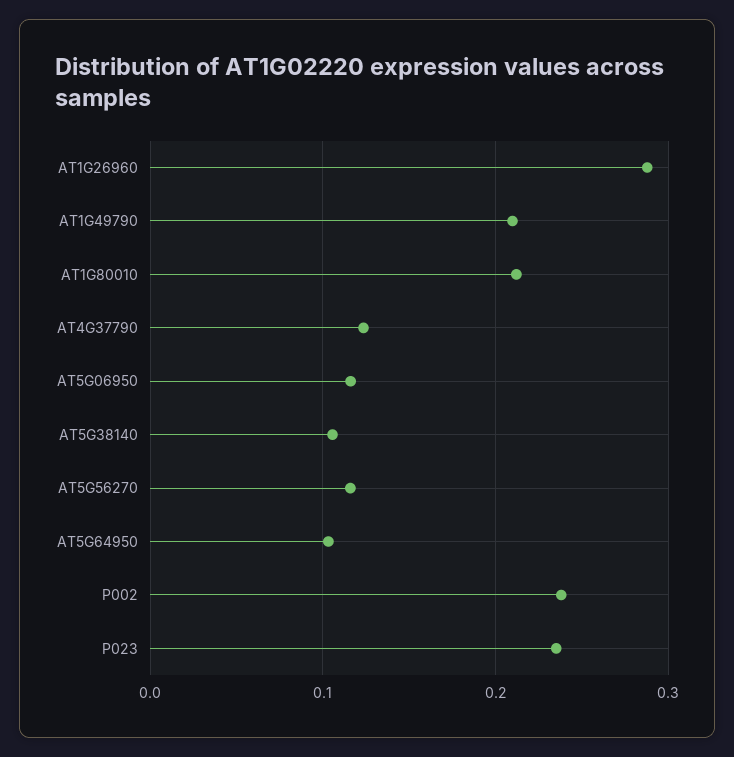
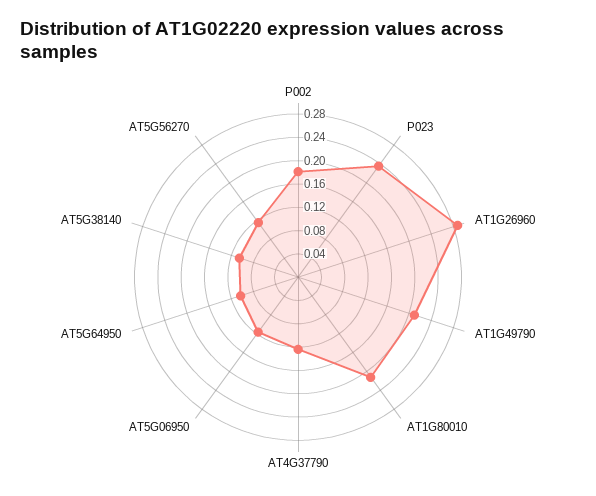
  {
    "AT1G26960": 0.29,
    "AT1G49790": 0.21,
    "AT1G80010": 0.21,
    "AT4G37790": 0.12,
    "AT5G06950": 0.12,
    "AT5G38140": 0.11,
    "AT5G56270": 0.12,
    "AT5G64950": 0.1,
-   "P002": 0.24,
+   "P002": 0.18,
    "P023": 0.24
  }

